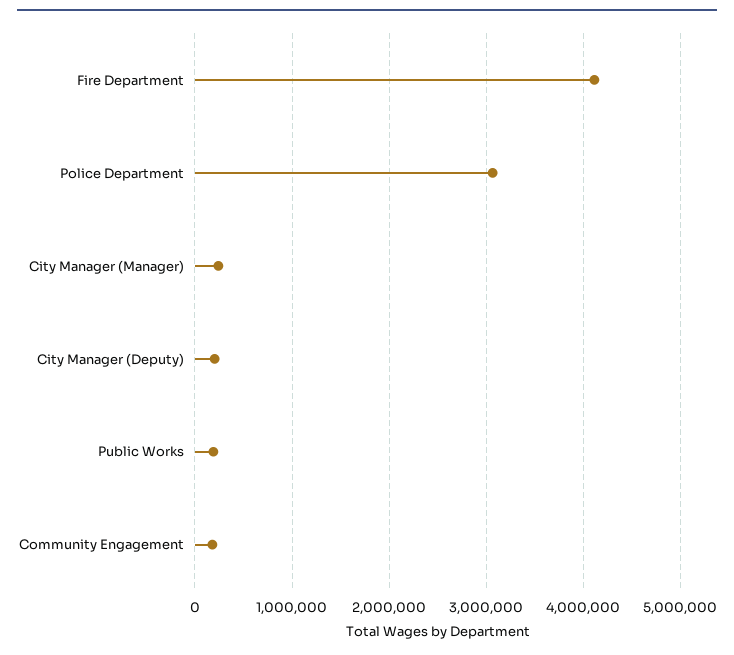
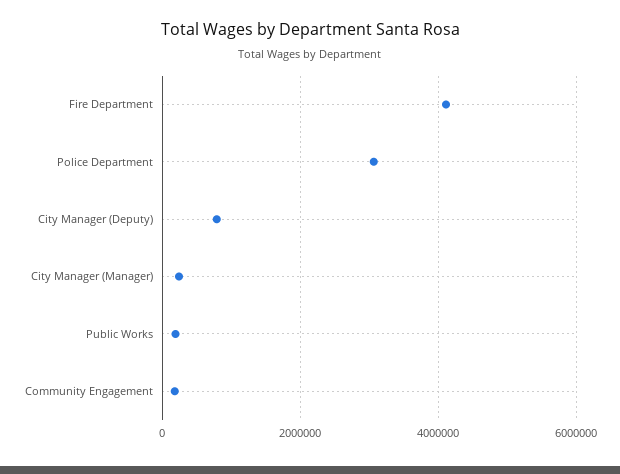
  {
    "Fire Department": 4100000,
    "Police Department": 3100000,
    "City Manager (Manager)": 200000,
-   "City Manager (Deputy)": 200000,
+   "City Manager (Deputy)": 800000,
    "Public Works": 200000,
    "Community Engagement": 200000
  }

